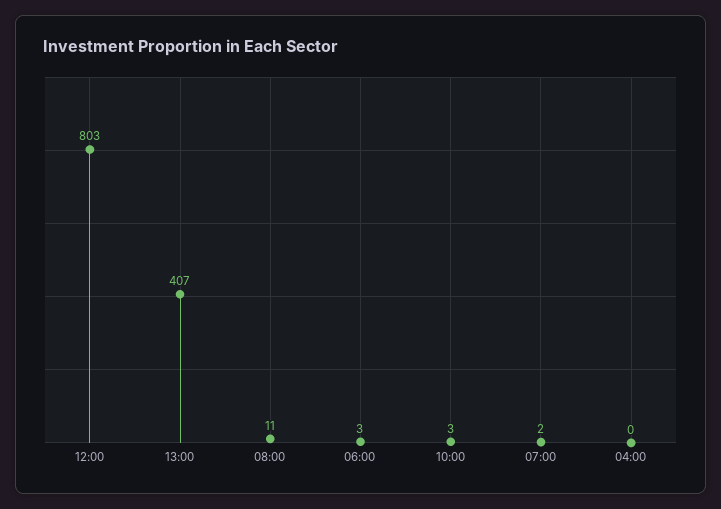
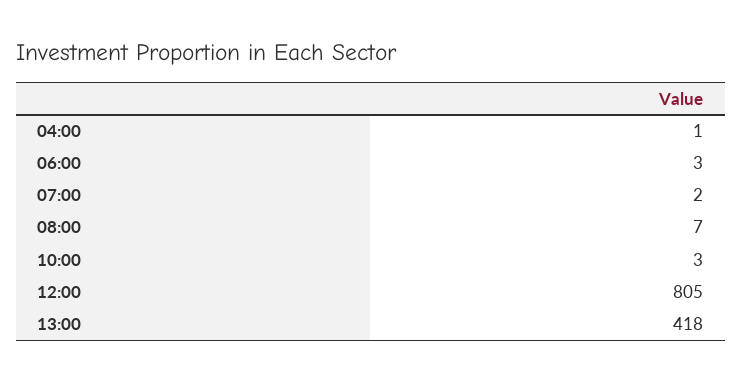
  {
-   "12:00": 803,
+   "12:00": 805,
-   "13:00": 407,
+   "13:00": 418,
-   "08:00": 11,
+   "08:00": 7,
    "06:00": 3,
    "10:00": 3,
    "07:00": 2,
-   "04:00": 0
+   "04:00": 1
  }

